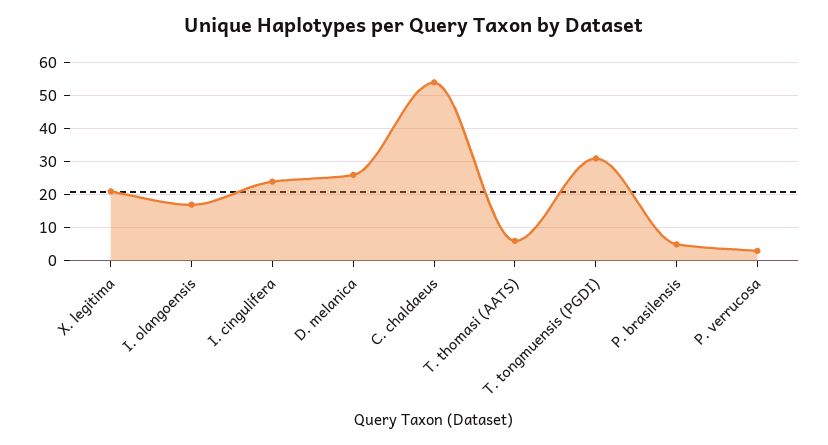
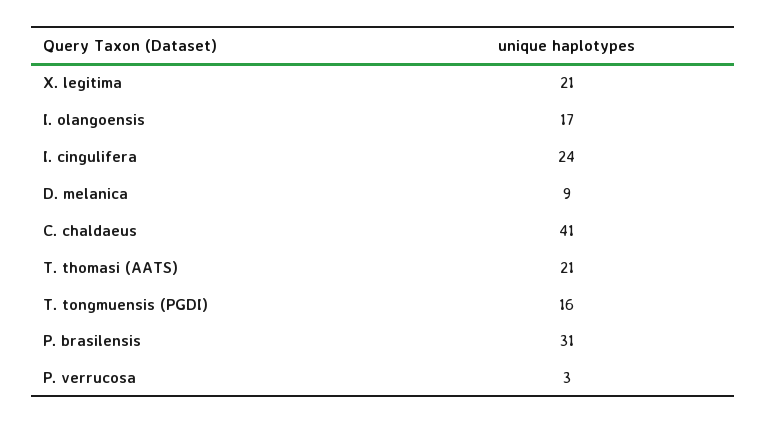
  {
    "X. legitima": 21,
    "I. olangoensis": 17,
    "I. cingulifera": 24,
-   "D. melanica": 25,
+   "D. melanica": 9,
-   "C. chaldaeus": 55,
+   "C. chaldaeus": 41,
-   "T. thomasi (AATS)": 5,
+   "T. thomasi (AATS)": 21,
-   "T. tongmuensis (PGDI)": 30,
+   "T. tongmuensis (PGDI)": 16,
-   "P. brasilensis": 5,
+   "P. brasilensis": 31,
    "P. verrucosa": 3
  }

